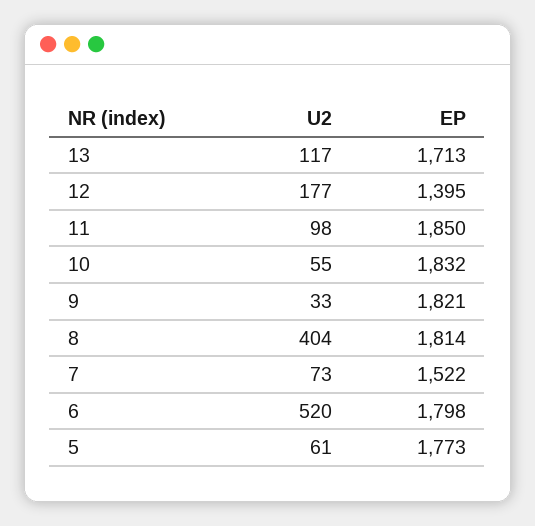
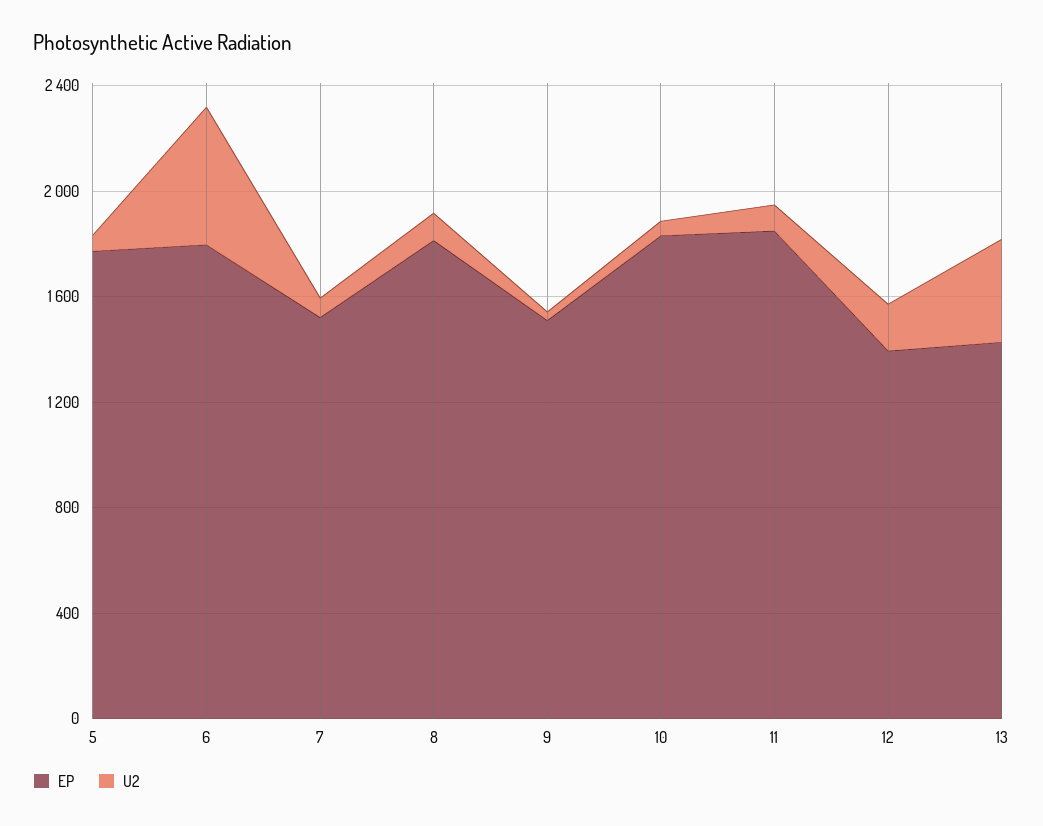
  {
    "U2": {
-     "13": 117,
+     "13": 400,
      "12": 177,
      "11": 98,
      "10": 55,
      "9": 33,
-     "8": 404,
+     "8": 100,
      "7": 73,
      "6": 520,
      "5": 61
    },
    "EP": {
-     "13": 1713,
+     "13": 1400,
      "12": 1395,
      "11": 1850,
      "10": 1832,
-     "9": 1821,
+     "9": 1500,
      "8": 1814,
      "7": 1522,
      "6": 1798,
      "5": 1773
    }
  }

